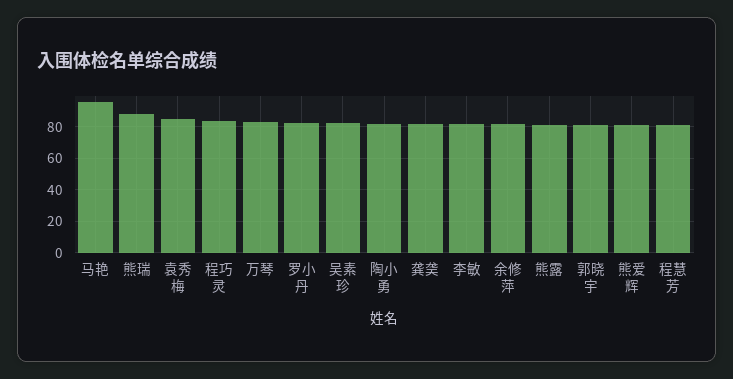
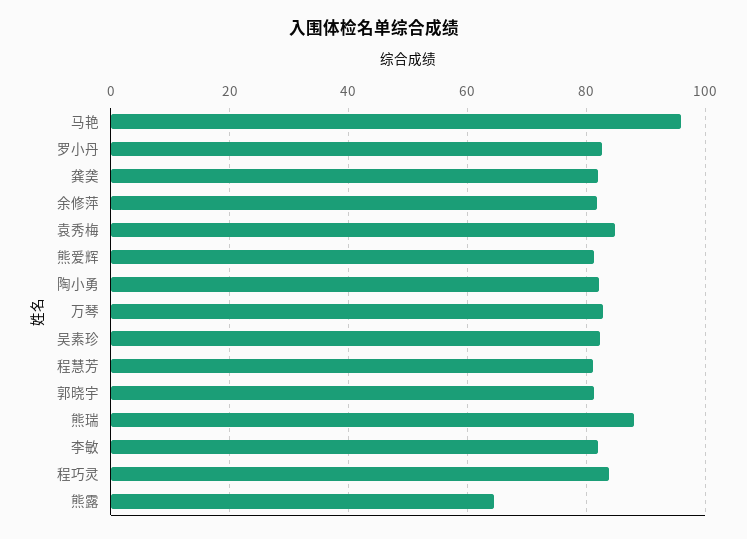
  {
    "马艳": 96,
    "熊瑞": 88,
    "袁秀梅": 84,
    "程巧灵": 84,
    "万琴": 82,
    "罗小丹": 82,
    "吴素珍": 82,
    "陶小勇": 82,
    "龚䶮": 82,
    "李敏": 82,
    "余修萍": 82,
-   "熊露": 80,
+   "熊露": 64,
    "郭晓宇": 82,
    "熊爱辉": 82,
    "程慧芳": 82
  }

